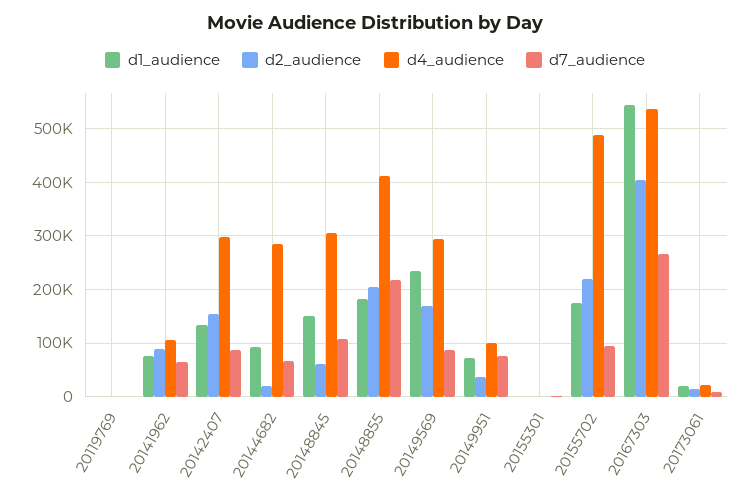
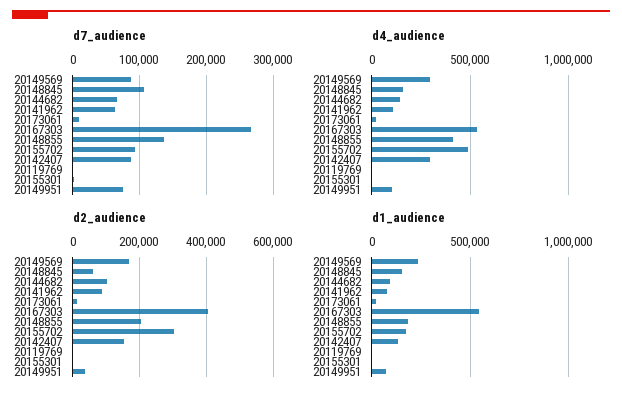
  {
    "d1_audience": {
      "20119769": 0,
      "20141962": 80000,
      "20142407": 140000,
      "20144682": 100000,
      "20148845": 160000,
      "20148855": 180000,
      "20149569": 240000,
      "20149951": 80000,
      "20155301": 0,
      "20155702": 180000,
      "20167303": 540000,
      "20173061": 20000
    },
    "d2_audience": {
      "20119769": 0,
      "20141962": 80000,
      "20142407": 160000,
-     "20144682": 20000,
+     "20144682": 100000,
      "20148845": 60000,
      "20148855": 200000,
      "20149569": 160000,
      "20149951": 40000,
      "20155301": 0,
-     "20155702": 220000,
+     "20155702": 300000,
      "20167303": 400000,
      "20173061": 20000
    },
    "d4_audience": {
      "20119769": 0,
      "20141962": 100000,
      "20142407": 300000,
-     "20144682": 280000,
+     "20144682": 150000,
-     "20148845": 300000,
+     "20148845": 150000,
      "20148855": 420000,
      "20149569": 300000,
      "20149951": 100000,
      "20155301": 0,
      "20155702": 480000,
      "20167303": 540000,
      "20173061": 20000
    },
    "d7_audience": {
      "20119769": 0,
      "20141962": 60000,
      "20142407": 90000,
      "20144682": 70000,
      "20148845": 110000,
-     "20148855": 220000,
+     "20148855": 140000,
      "20149569": 90000,
      "20149951": 80000,
      "20155301": 0,
      "20155702": 90000,
      "20167303": 270000,
      "20173061": 10000
    }
  }

